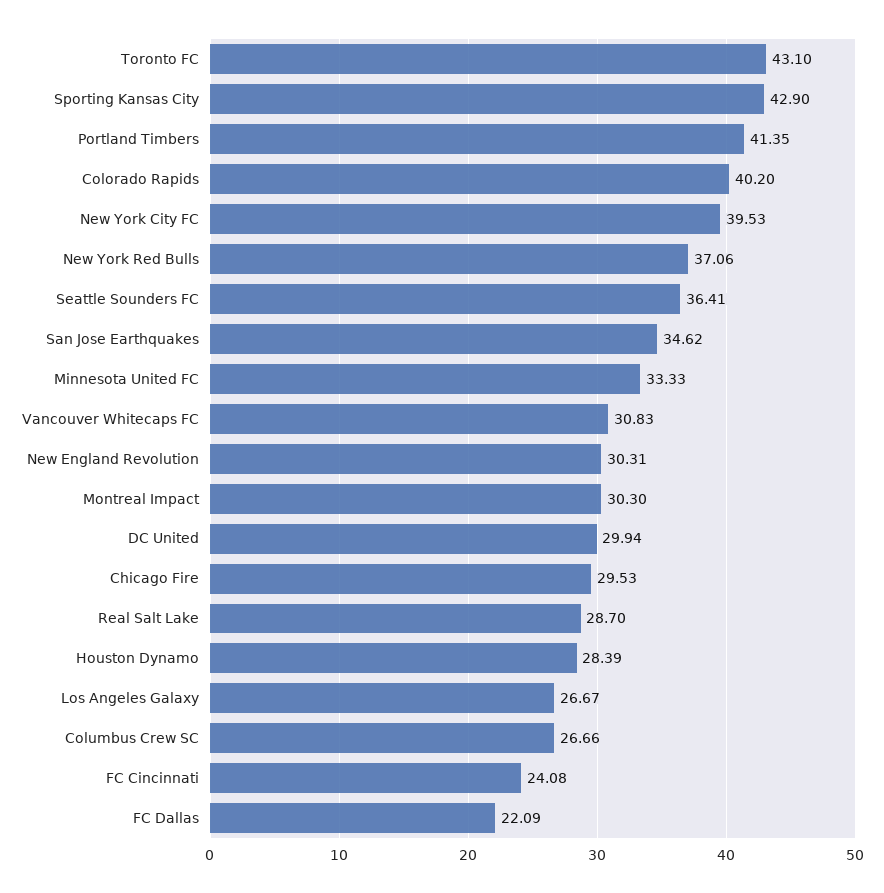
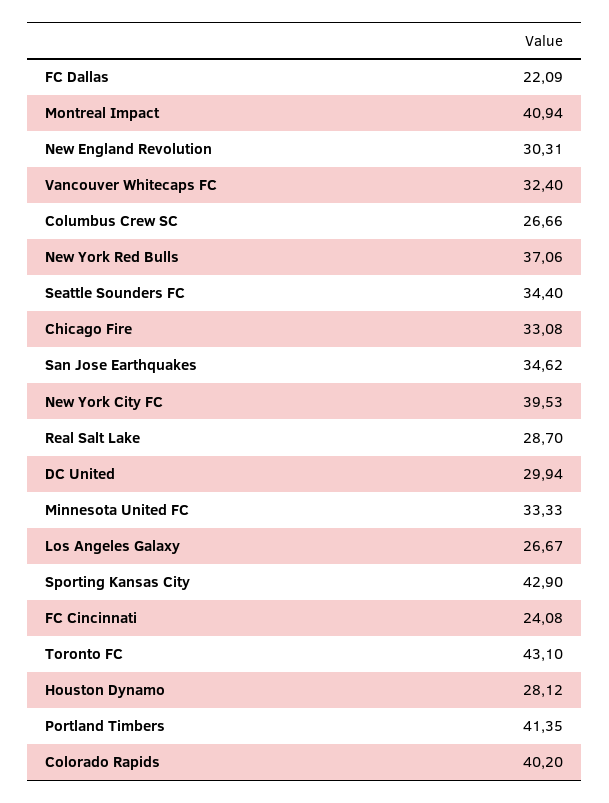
  {
    "Toronto FC": 43.1,
    "Sporting Kansas City": 42.9,
    "Portland Timbers": 41.35,
    "Colorado Rapids": 40.2,
    "New York City FC": 39.53,
    "New York Red Bulls": 37.06,
-   "Seattle Sounders FC": 36.41,
+   "Seattle Sounders FC": 34.4,
    "San Jose Earthquakes": 34.62,
    "Minnesota United FC": 33.33,
-   "Vancouver Whitecaps FC": 30.83,
+   "Vancouver Whitecaps FC": 32.4,
    "New England Revolution": 30.31,
-   "Montreal Impact": 30.3,
+   "Montreal Impact": 40.94,
    "DC United": 29.94,
-   "Chicago Fire": 29.53,
+   "Chicago Fire": 33.08,
    "Real Salt Lake": 28.7,
-   "Houston Dynamo": 28.39,
+   "Houston Dynamo": 28.12,
    "Los Angeles Galaxy": 26.67,
    "Columbus Crew SC": 26.66,
    "FC Cincinnati": 24.08,
    "FC Dallas": 22.09
  }

